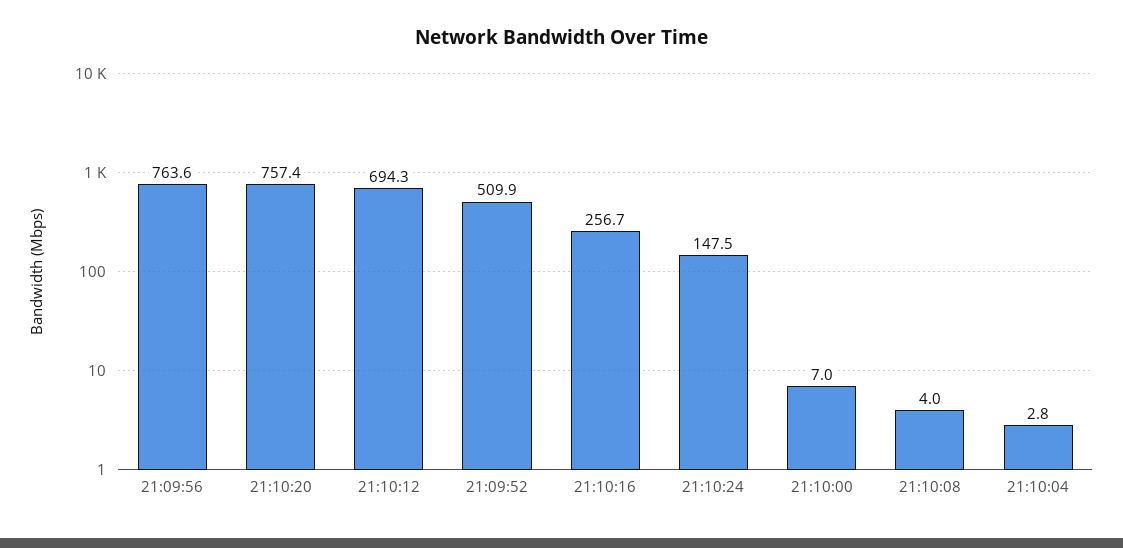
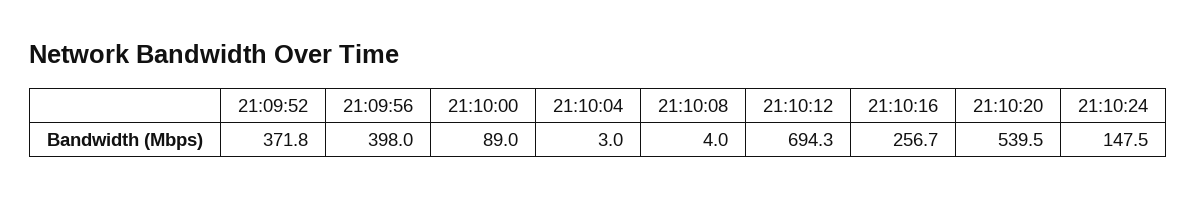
  {
-   "21:09:56": 763.6,
+   "21:09:56": 398,
-   "21:10:20": 757.4,
+   "21:10:20": 539.5,
    "21:10:12": 694.3,
-   "21:09:52": 509.9,
+   "21:09:52": 371.8,
    "21:10:16": 256.7,
    "21:10:24": 147.5,
-   "21:10:00": 7,
+   "21:10:00": 89,
    "21:10:08": 4,
-   "21:10:04": 2.8
+   "21:10:04": 3
  }

